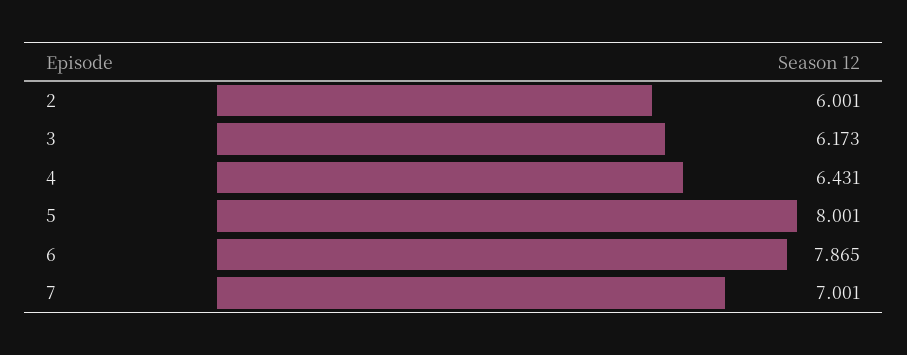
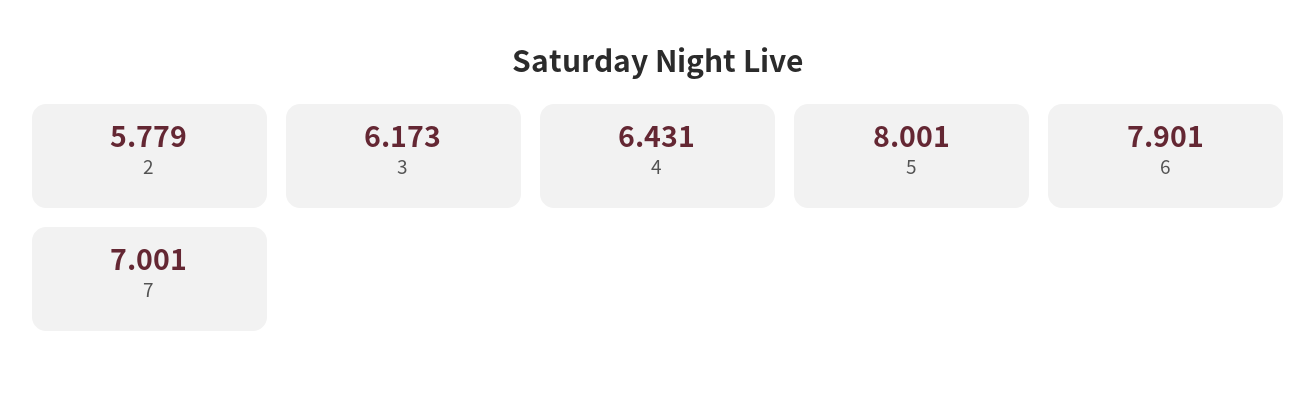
  {
-   "2": 6.001,
+   "2": 5.779,
    "3": 6.173,
    "4": 6.431,
    "5": 8.001,
-   "6": 7.865,
+   "6": 7.901,
    "7": 7.001
  }

